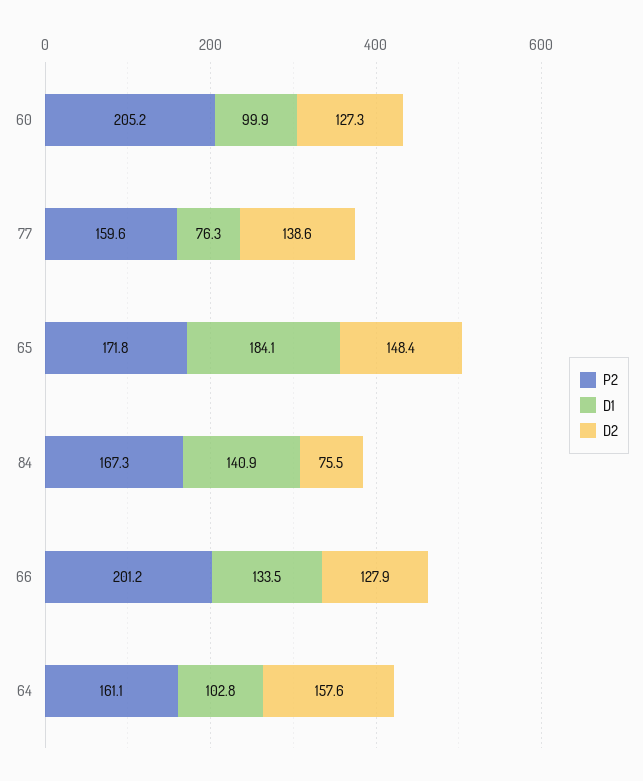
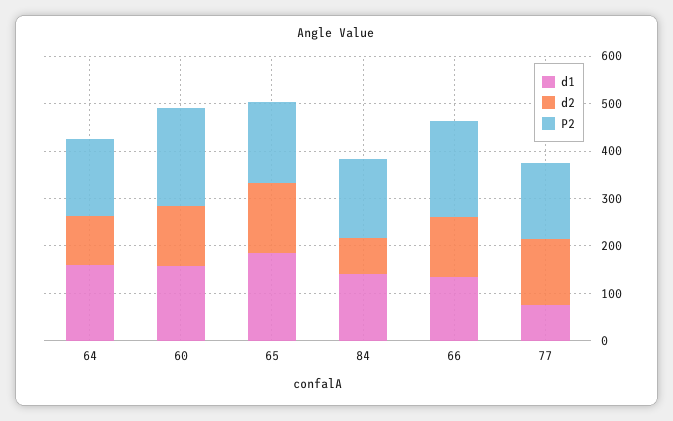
  {
    "P2": {
      "60": 205.2,
      "77": 159.6,
      "65": 171.8,
      "84": 167.3,
      "66": 201.2,
      "64": 161.1
    },
    "D1": {
-     "60": 99.9,
+     "60": 160,
      "77": 76.3,
      "65": 184.1,
      "84": 140.9,
      "66": 133.5,
-     "64": 102.8
+     "64": 160
    },
    "D2": {
      "60": 127.3,
      "77": 138.6,
      "65": 148.4,
      "84": 75.5,
      "66": 127.9,
-     "64": 157.6
+     "64": 100
    }
  }

